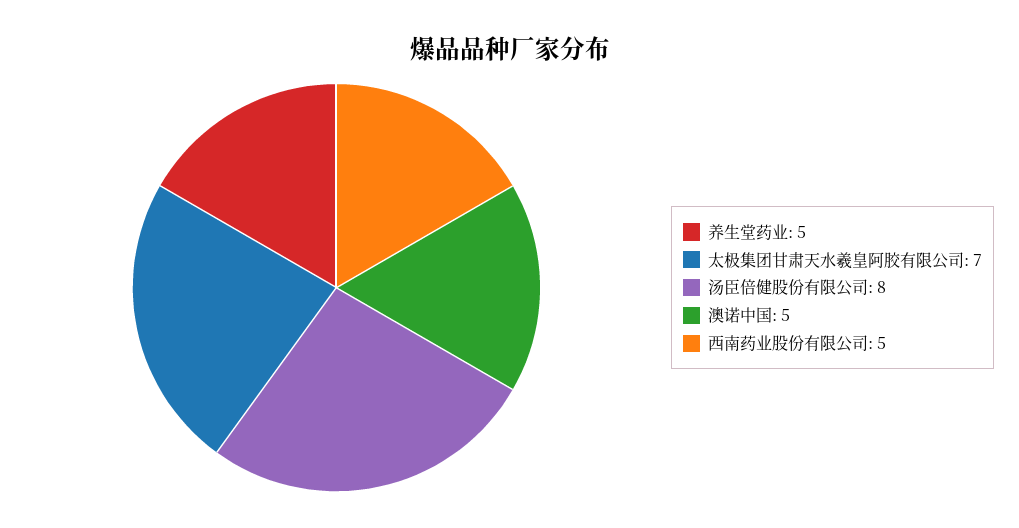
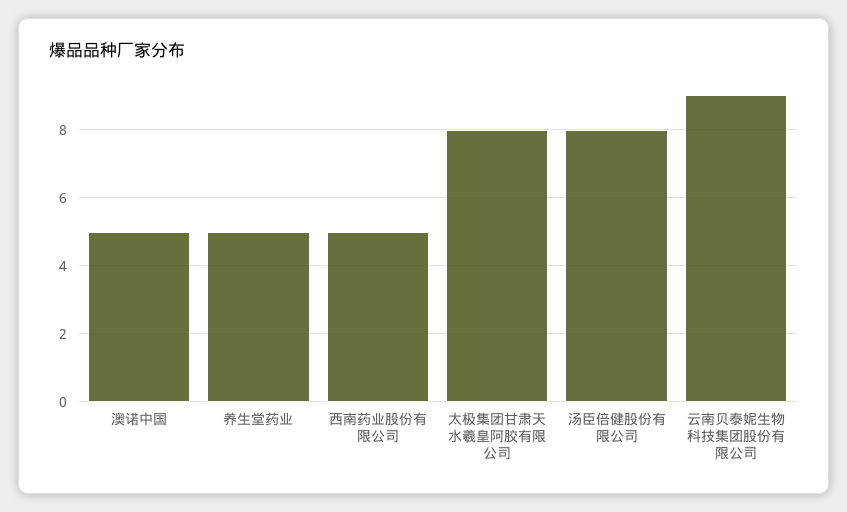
  {
    "养生堂药业": 5,
-   "太极集团甘肃天水羲皇阿胶有限公司": 7,
+   "太极集团甘肃天水羲皇阿胶有限公司": 8,
    "汤臣倍健股份有限公司": 8,
    "澳诺中国": 5,
-   "西南药业股份有限公司": 5
+   "西南药业股份有限公司": 5,
+   "云南贝泰妮生物科技集团股份有限公司": 9
  }

